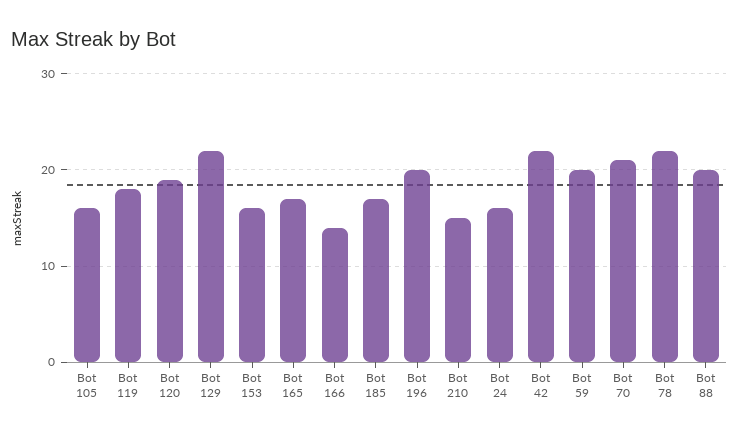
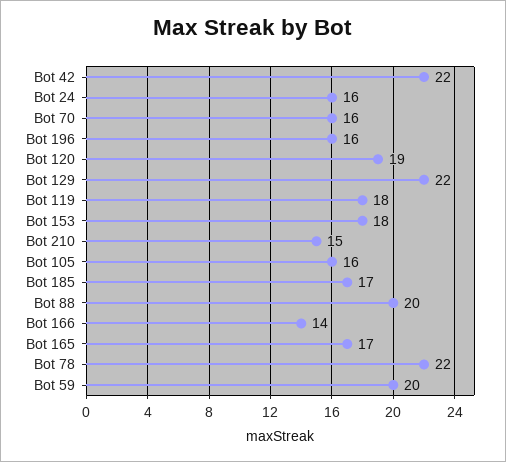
  {
    "Bot 105": 16,
    "Bot 119": 18,
    "Bot 120": 19,
    "Bot 129": 22,
-   "Bot 153": 16,
+   "Bot 153": 18,
    "Bot 165": 17,
    "Bot 166": 14,
    "Bot 185": 17,
-   "Bot 196": 20,
+   "Bot 196": 16,
    "Bot 210": 15,
    "Bot 24": 16,
    "Bot 42": 22,
    "Bot 59": 20,
-   "Bot 70": 21,
+   "Bot 70": 16,
    "Bot 78": 22,
    "Bot 88": 20
  }

